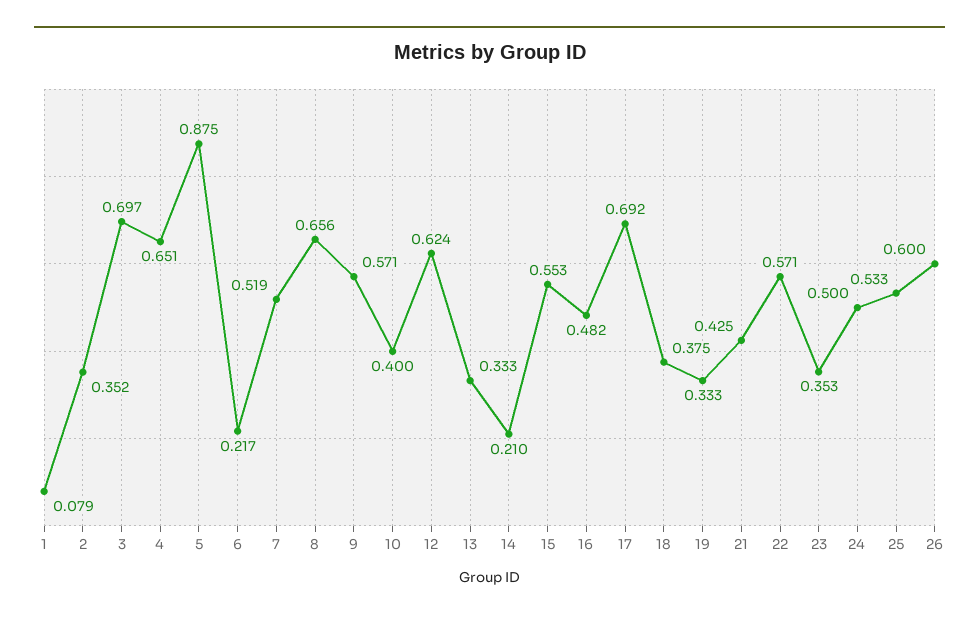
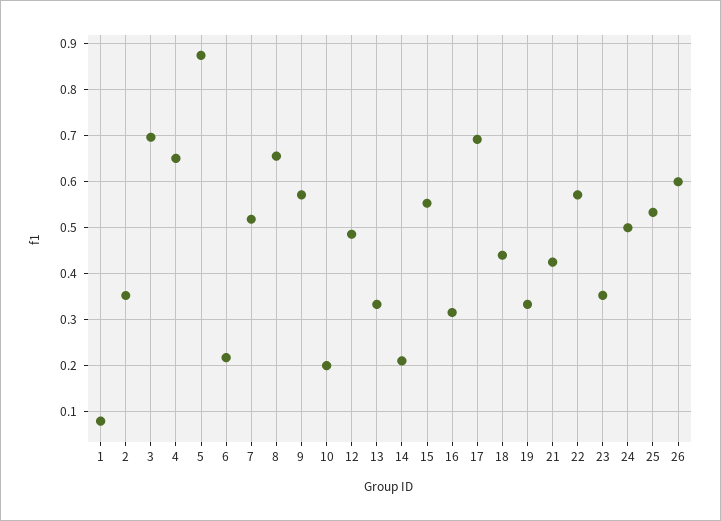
  {
    "1": 0.079,
    "2": 0.352,
    "3": 0.697,
    "4": 0.651,
    "5": 0.875,
    "6": 0.217,
    "7": 0.519,
    "8": 0.656,
    "9": 0.571,
-   "10": 0.4,
+   "10": 0.2,
-   "12": 0.624,
+   "12": 0.48,
    "13": 0.333,
    "14": 0.21,
    "15": 0.553,
-   "16": 0.482,
+   "16": 0.32,
    "17": 0.692,
-   "18": 0.375,
+   "18": 0.44,
    "19": 0.333,
    "21": 0.425,
    "22": 0.571,
    "23": 0.353,
    "24": 0.5,
    "25": 0.533,
    "26": 0.6
  }

